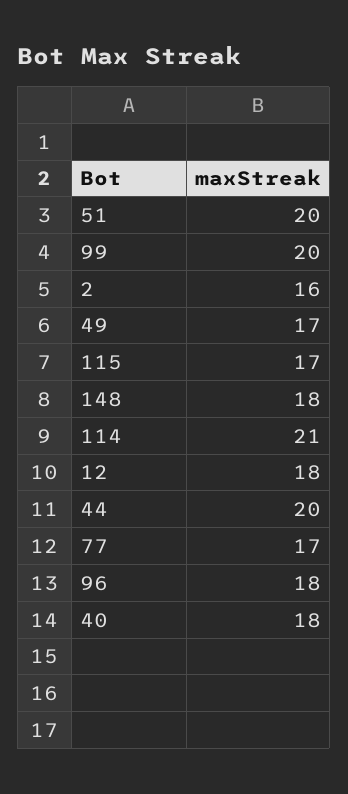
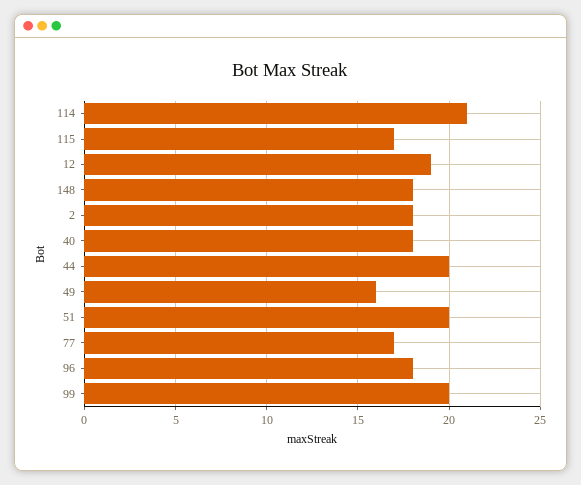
  {
    "51": 20,
    "99": 20,
-   "2": 16,
+   "2": 18,
-   "49": 17,
+   "49": 16,
    "115": 17,
    "148": 18,
    "114": 21,
-   "12": 18,
+   "12": 19,
    "44": 20,
    "77": 17,
    "96": 18,
    "40": 18
  }

